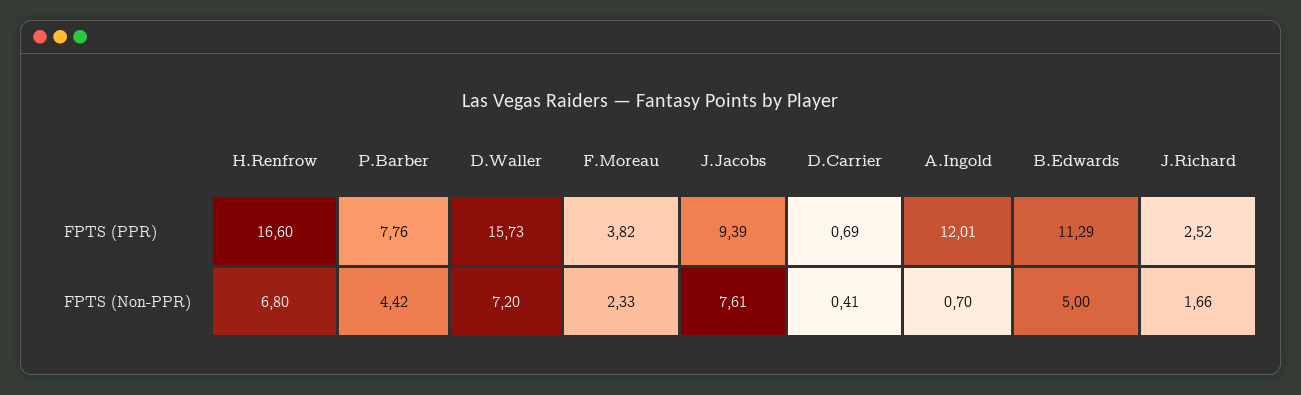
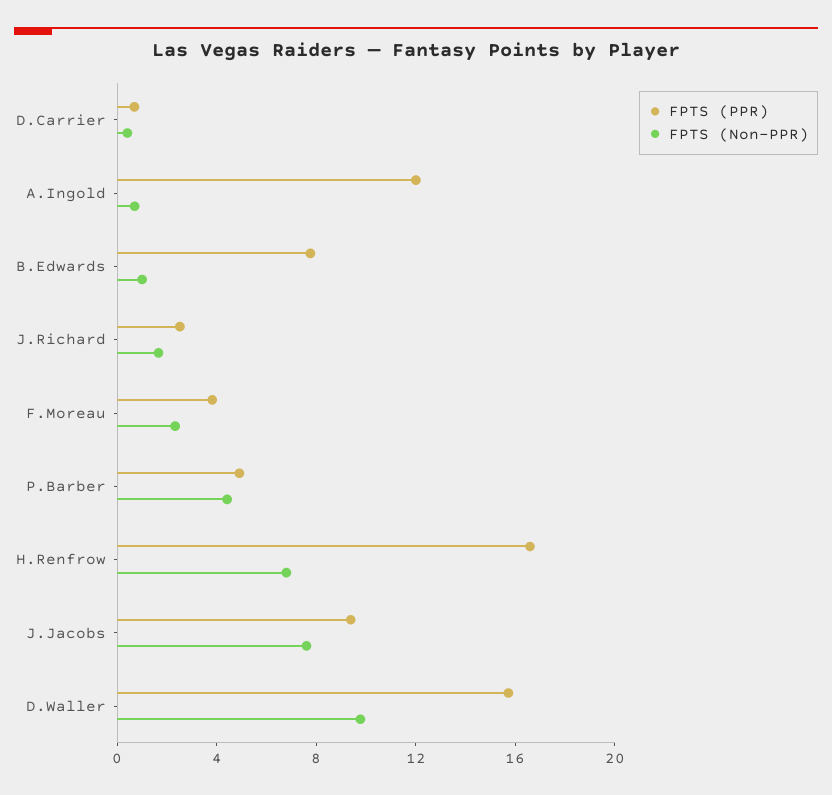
  {
    "FPTS (PPR)": {
      "H.Renfrow": 16.6,
-     "P.Barber": 7.76,
+     "P.Barber": 5,
      "D.Waller": 15.73,
      "F.Moreau": 3.82,
      "J.Jacobs": 9.39,
      "D.Carrier": 0.69,
      "A.Ingold": 12.01,
-     "B.Edwards": 11.29,
+     "B.Edwards": 8,
      "J.Richard": 2.52
    },
    "FPTS (Non-PPR)": {
      "H.Renfrow": 6.8,
      "P.Barber": 4.42,
-     "D.Waller": 7.2,
+     "D.Waller": 10,
      "F.Moreau": 2.33,
      "J.Jacobs": 7.61,
      "D.Carrier": 0.41,
      "A.Ingold": 0.7,
-     "B.Edwards": 5,
+     "B.Edwards": 1,
      "J.Richard": 1.66
    }
  }

